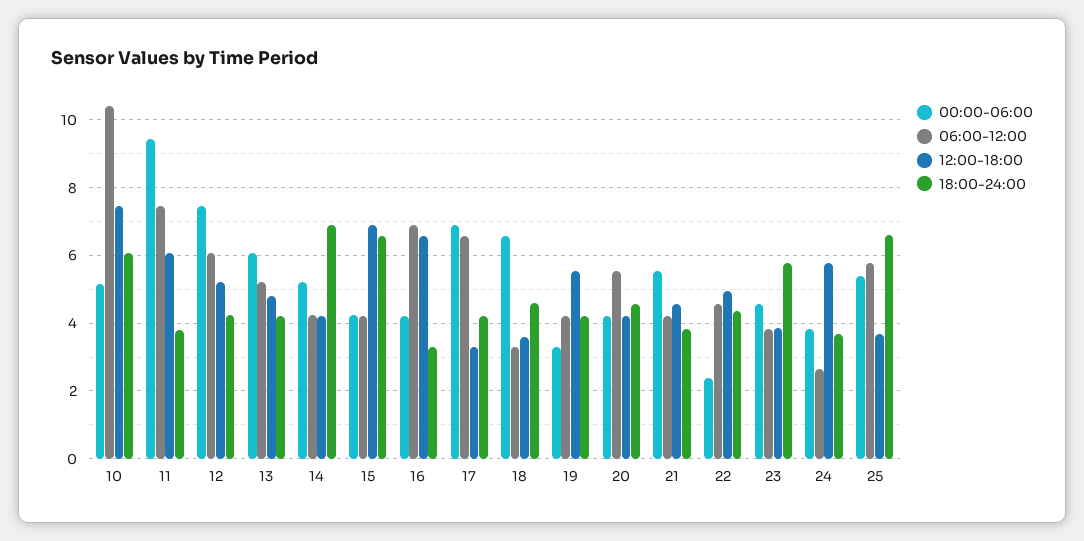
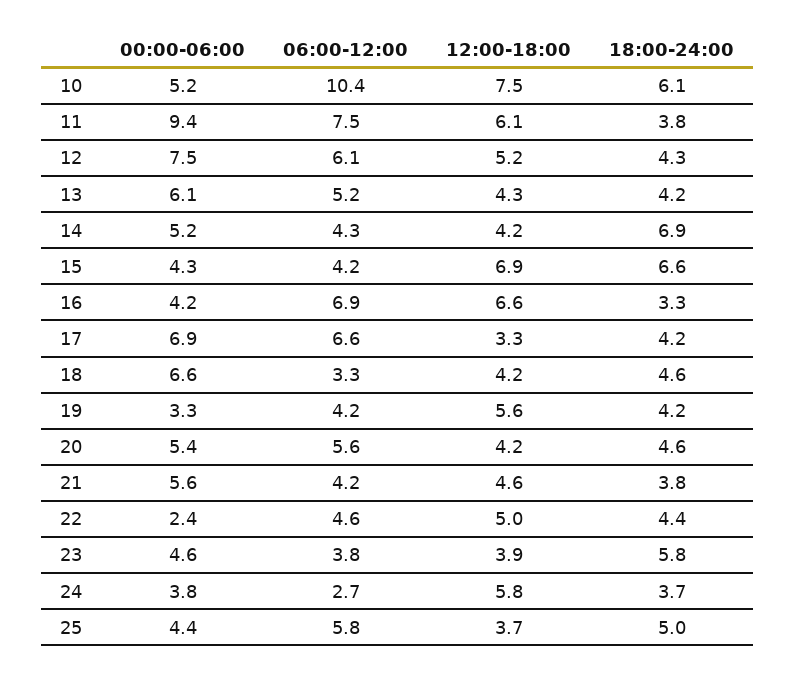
  {
    "00:00-06:00": {
      "10": 5.2,
      "11": 9.4,
      "12": 7.5,
      "13": 6.1,
      "14": 5.2,
      "15": 4.3,
      "16": 4.2,
      "17": 6.9,
      "18": 6.6,
      "19": 3.3,
-     "20": 4.2,
+     "20": 5.4,
      "21": 5.6,
      "22": 2.4,
      "23": 4.6,
      "24": 3.8,
-     "25": 5.4
+     "25": 4.4
    },
    "06:00-12:00": {
      "10": 10.4,
      "11": 7.5,
      "12": 6.1,
      "13": 5.2,
      "14": 4.3,
      "15": 4.2,
      "16": 6.9,
      "17": 6.6,
      "18": 3.3,
      "19": 4.2,
      "20": 5.6,
      "21": 4.2,
      "22": 4.6,
      "23": 3.8,
      "24": 2.7,
      "25": 5.8
    },
    "12:00-18:00": {
      "10": 7.5,
      "11": 6.1,
      "12": 5.2,
-     "13": 4.8,
+     "13": 4.3,
      "14": 4.2,
      "15": 6.9,
      "16": 6.6,
      "17": 3.3,
-     "18": 3.6,
+     "18": 4.2,
      "19": 5.6,
      "20": 4.2,
      "21": 4.6,
      "22": 5,
      "23": 3.9,
      "24": 5.8,
      "25": 3.7
    },
    "18:00-24:00": {
      "10": 6.1,
      "11": 3.8,
      "12": 4.3,
      "13": 4.2,
      "14": 6.9,
      "15": 6.6,
      "16": 3.3,
      "17": 4.2,
      "18": 4.6,
      "19": 4.2,
      "20": 4.6,
      "21": 3.8,
      "22": 4.4,
      "23": 5.8,
      "24": 3.7,
-     "25": 6.6
+     "25": 5
    }
  }

